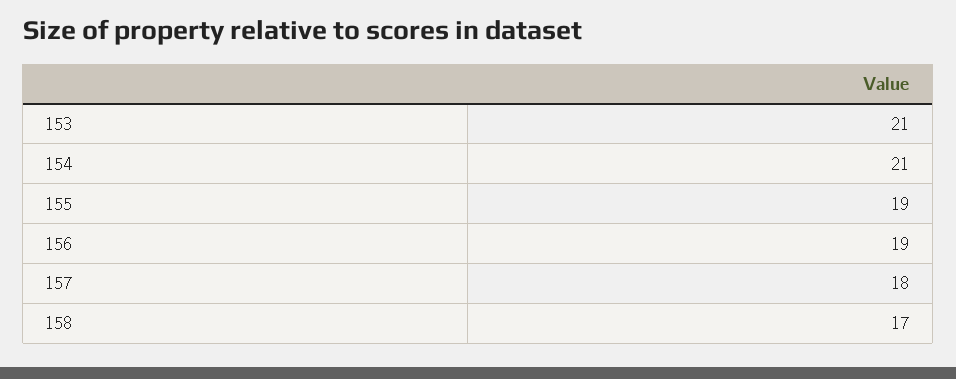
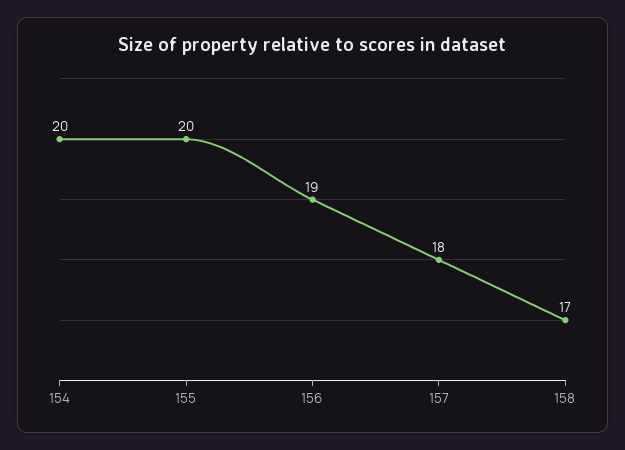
  {
-   "153": 21,
-   "154": 21,
+   "154": 20,
-   "155": 19,
+   "155": 20,
    "156": 19,
    "157": 18,
    "158": 17
  }

